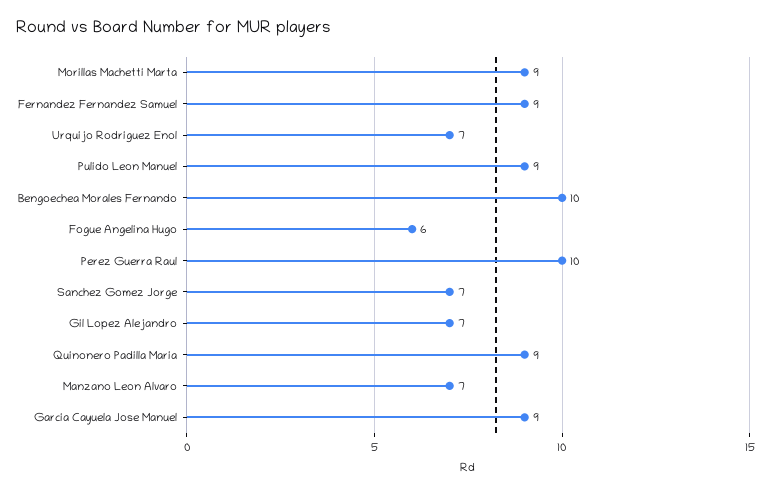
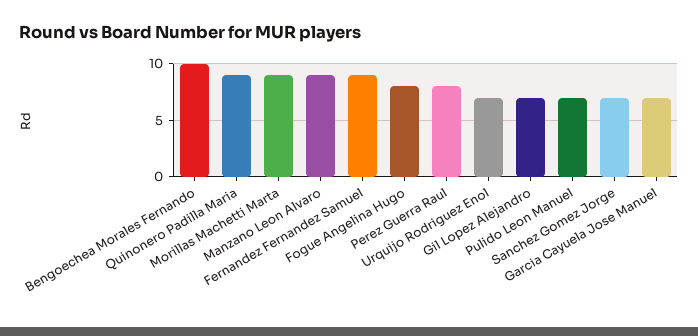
  {
    "Morillas Machetti Marta": 9,
    "Fernandez Fernandez Samuel": 9,
    "Urquijo Rodriguez Enol": 7,
-   "Pulido Leon Manuel": 9,
+   "Pulido Leon Manuel": 7,
    "Bengoechea Morales Fernando": 10,
-   "Fogue Angelina Hugo": 6,
+   "Fogue Angelina Hugo": 8,
-   "Perez Guerra Raul": 10,
+   "Perez Guerra Raul": 8,
    "Sanchez Gomez Jorge": 7,
    "Gil Lopez Alejandro": 7,
    "Quinonero Padilla Maria": 9,
-   "Manzano Leon Alvaro": 7,
+   "Manzano Leon Alvaro": 9,
-   "Garcia Cayuela Jose Manuel": 9
+   "Garcia Cayuela Jose Manuel": 7
  }

